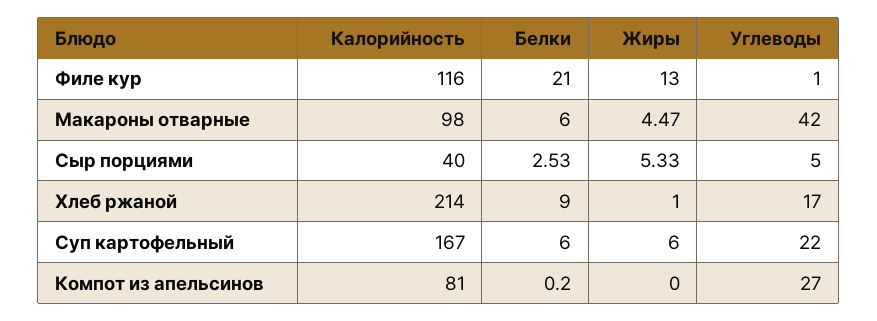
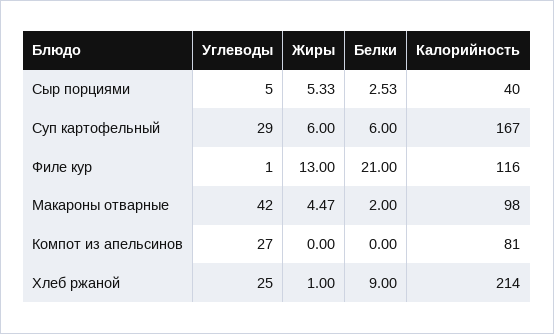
  {
    "Калорийность": {
      "Филе кур": 116,
      "Макароны отварные": 98,
      "Сыр порциями": 40,
      "Хлеб ржаной": 214,
      "Суп картофельный": 167,
      "Компот из апельсинов": 81
    },
    "Белки": {
      "Филе кур": 21,
-     "Макароны отварные": 6,
+     "Макароны отварные": 2,
      "Сыр порциями": 2.53,
      "Хлеб ржаной": 9,
      "Суп картофельный": 6,
-     "Компот из апельсинов": 0.2
+     "Компот из апельсинов": 0
    },
    "Жиры": {
      "Филе кур": 13,
      "Макароны отварные": 4.47,
      "Сыр порциями": 5.33,
      "Хлеб ржаной": 1,
      "Суп картофельный": 6,
      "Компот из апельсинов": 0
    },
    "Углеводы": {
      "Филе кур": 1,
      "Макароны отварные": 42,
      "Сыр порциями": 5,
-     "Хлеб ржаной": 17,
+     "Хлеб ржаной": 25,
-     "Суп картофельный": 22,
+     "Суп картофельный": 29,
      "Компот из апельсинов": 27
    }
  }

